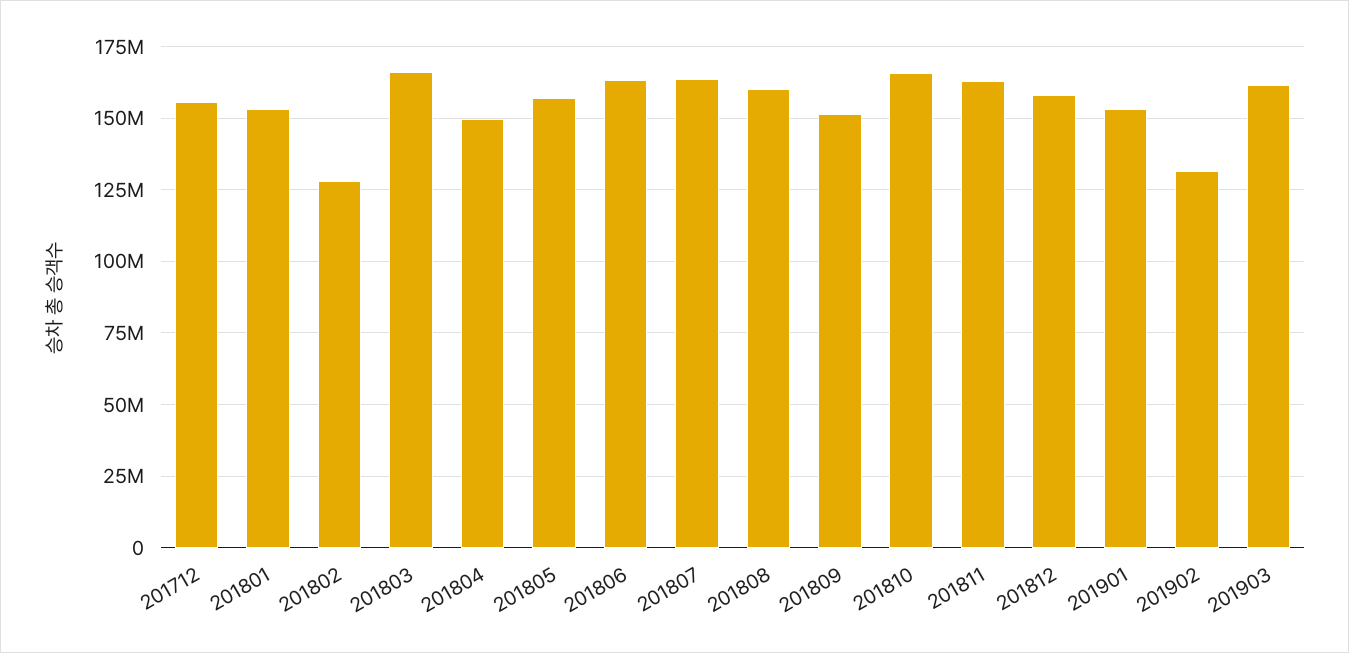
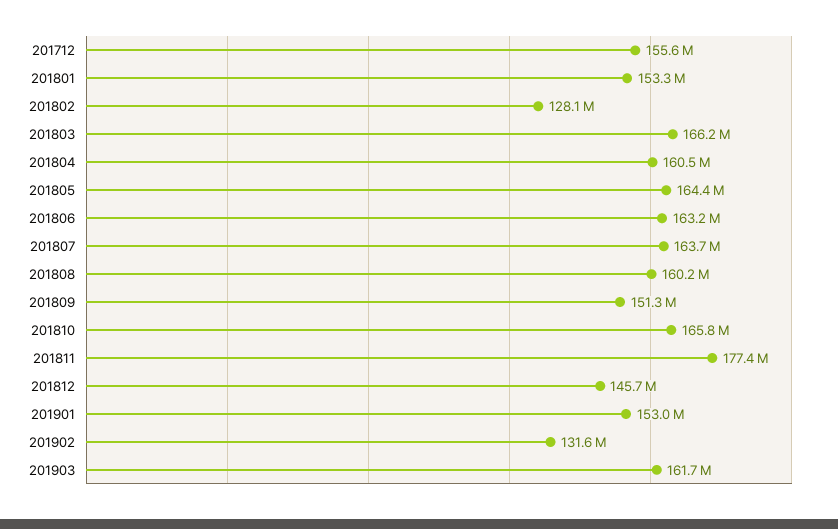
  {
    "201712": 155600000,
    "201801": 153300000,
    "201802": 128100000,
    "201803": 166200000,
-   "201804": 150000000,
+   "201804": 160500000,
-   "201805": 157500000,
+   "201805": 164400000,
    "201806": 163200000,
    "201807": 163700000,
    "201808": 160200000,
    "201809": 151300000,
    "201810": 165800000,
-   "201811": 162500000,
+   "201811": 177400000,
-   "201812": 157500000,
+   "201812": 145700000,
    "201901": 153000000,
    "201902": 131600000,
    "201903": 161700000
  }

